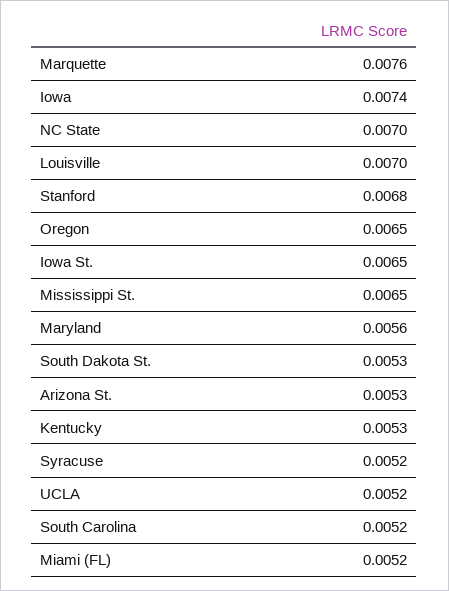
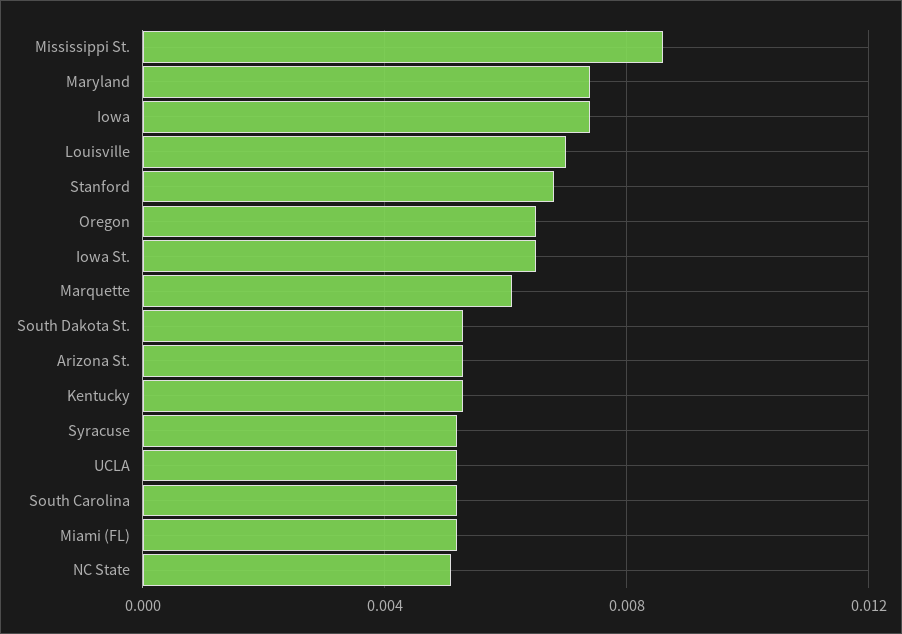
  {
-   "Marquette": 0.0076,
+   "Marquette": 0.006,
    "Iowa": 0.0074,
-   "NC State": 0.007,
+   "NC State": 0.005,
    "Louisville": 0.007,
    "Stanford": 0.0068,
    "Oregon": 0.0065,
    "Iowa St.": 0.0065,
-   "Mississippi St.": 0.0065,
+   "Mississippi St.": 0.0085,
-   "Maryland": 0.0056,
+   "Maryland": 0.0075,
    "South Dakota St.": 0.0053,
    "Arizona St.": 0.0053,
    "Kentucky": 0.0053,
    "Syracuse": 0.0052,
    "UCLA": 0.0052,
    "South Carolina": 0.0052,
    "Miami (FL)": 0.0052
  }

